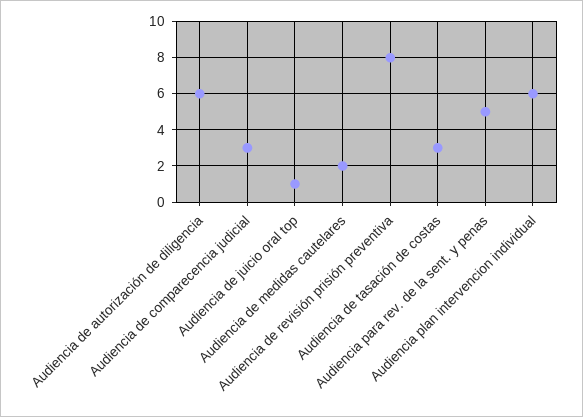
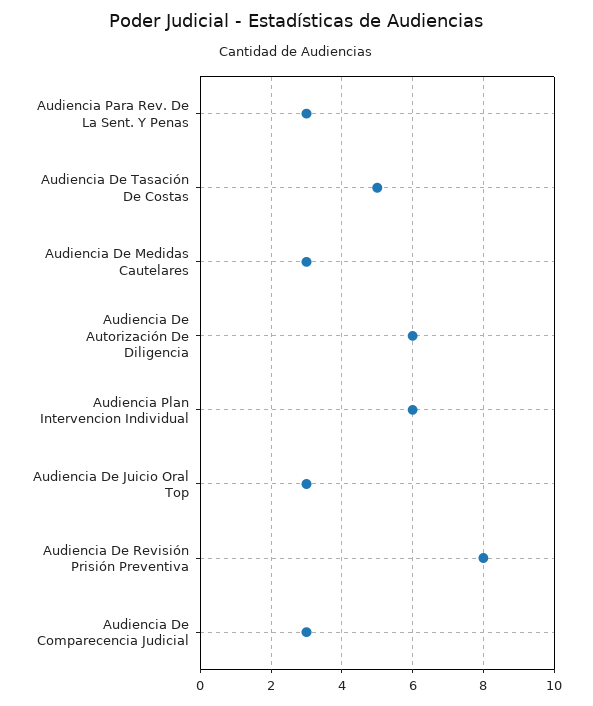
  {
    "Audiencia de autorización de diligencia": 6,
    "Audiencia de comparecencia judicial": 3,
-   "Audiencia de juicio oral top": 1,
+   "Audiencia de juicio oral top": 3,
-   "Audiencia de medidas cautelares": 2,
+   "Audiencia de medidas cautelares": 3,
    "Audiencia de revisión prisión preventiva": 8,
-   "Audiencia de tasación de costas": 3,
+   "Audiencia de tasación de costas": 5,
-   "Audiencia para rev. de la sent. y penas": 5,
+   "Audiencia para rev. de la sent. y penas": 3,
    "Audiencia plan intervencion individual": 6
  }

